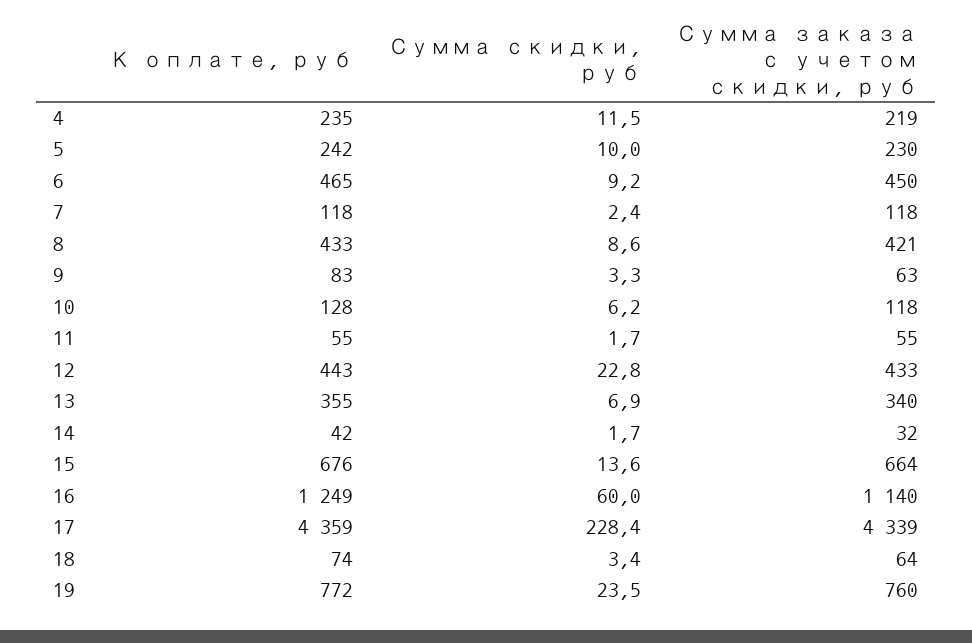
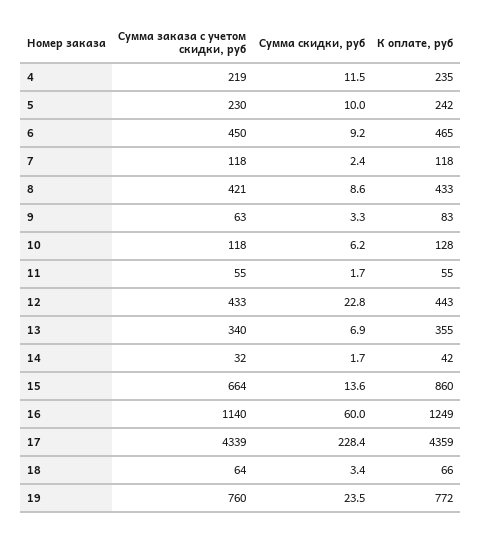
  {
    "К оплате, руб": {
      "4": 235,
      "5": 242,
      "6": 465,
      "7": 118,
      "8": 433,
      "9": 83,
      "10": 128,
      "11": 55,
      "12": 443,
      "13": 355,
      "14": 42,
-     "15": 676,
+     "15": 860,
      "16": 1249,
      "17": 4359,
-     "18": 74,
+     "18": 66,
      "19": 772
    },
    "Сумма скидки, руб": {
      "4": 11.5,
      "5": 10,
      "6": 9.2,
      "7": 2.4,
      "8": 8.6,
      "9": 3.3,
      "10": 6.2,
      "11": 1.7,
      "12": 22.8,
      "13": 6.9,
      "14": 1.7,
      "15": 13.6,
      "16": 60,
      "17": 228.4,
      "18": 3.4,
      "19": 23.5
    },
    "Сумма заказа с учетом скидки, руб": {
      "4": 219,
      "5": 230,
      "6": 450,
      "7": 118,
      "8": 421,
      "9": 63,
      "10": 118,
      "11": 55,
      "12": 433,
      "13": 340,
      "14": 32,
      "15": 664,
      "16": 1140,
      "17": 4339,
      "18": 64,
      "19": 760
    }
  }

